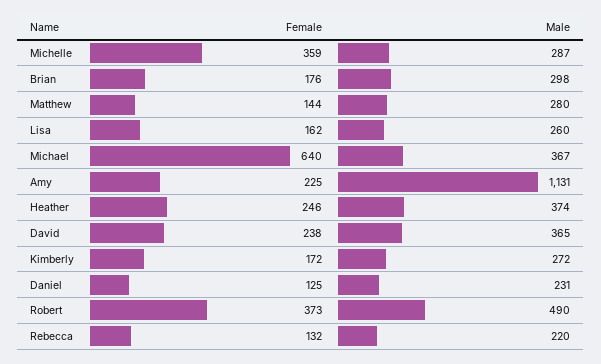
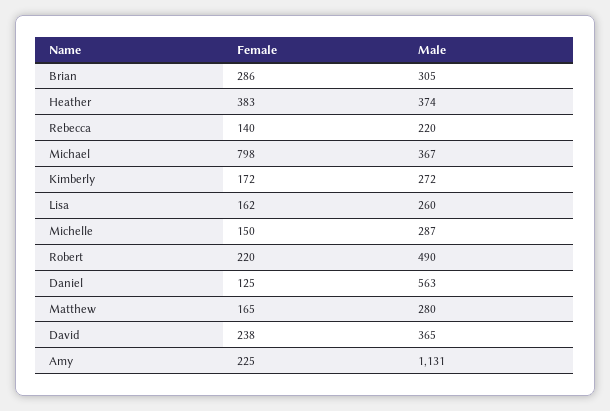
  {
    "Female": {
-     "Michelle": 359,
+     "Michelle": 150,
-     "Brian": 176,
+     "Brian": 286,
-     "Matthew": 144,
+     "Matthew": 165,
      "Lisa": 162,
-     "Michael": 640,
+     "Michael": 798,
      "Amy": 225,
-     "Heather": 246,
+     "Heather": 383,
      "David": 238,
      "Kimberly": 172,
      "Daniel": 125,
-     "Robert": 373,
+     "Robert": 220,
-     "Rebecca": 132
+     "Rebecca": 140
    },
    "Male": {
      "Michelle": 287,
-     "Brian": 298,
+     "Brian": 305,
      "Matthew": 280,
      "Lisa": 260,
      "Michael": 367,
      "Amy": 1131,
      "Heather": 374,
      "David": 365,
      "Kimberly": 272,
-     "Daniel": 231,
+     "Daniel": 563,
      "Robert": 490,
      "Rebecca": 220
    }
  }

